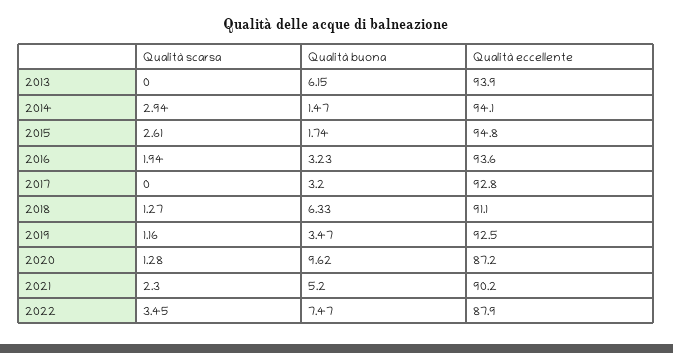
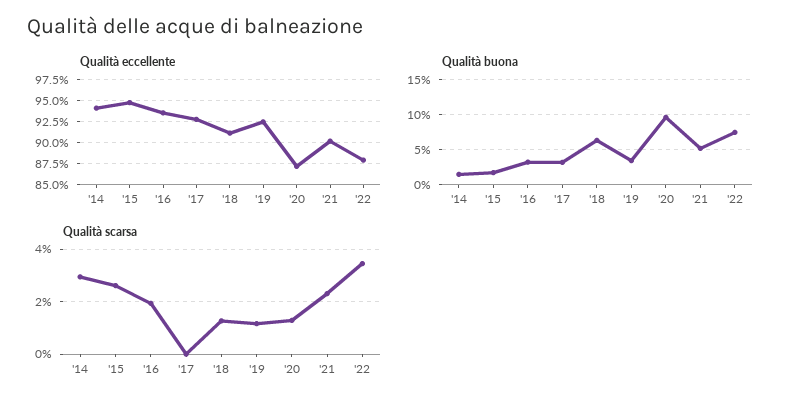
  {
    "Qualità scarsa": {
-     "2013": 0,
      "2014": 2.94,
      "2015": 2.61,
      "2016": 1.94,
      "2017": 0,
      "2018": 1.27,
      "2019": 1.16,
      "2020": 1.28,
      "2021": 2.3,
      "2022": 3.45
    },
    "Qualità buona": {
-     "2013": 6.15,
      "2014": 1.47,
      "2015": 1.74,
      "2016": 3.23,
      "2017": 3.2,
      "2018": 6.33,
      "2019": 3.47,
      "2020": 9.62,
      "2021": 5.2,
      "2022": 7.47
    },
    "Qualità eccellente": {
-     "2013": 93.9,
      "2014": 94.1,
      "2015": 94.8,
      "2016": 93.6,
      "2017": 92.8,
      "2018": 91.1,
      "2019": 92.5,
      "2020": 87.2,
      "2021": 90.2,
      "2022": 87.9
    }
  }

